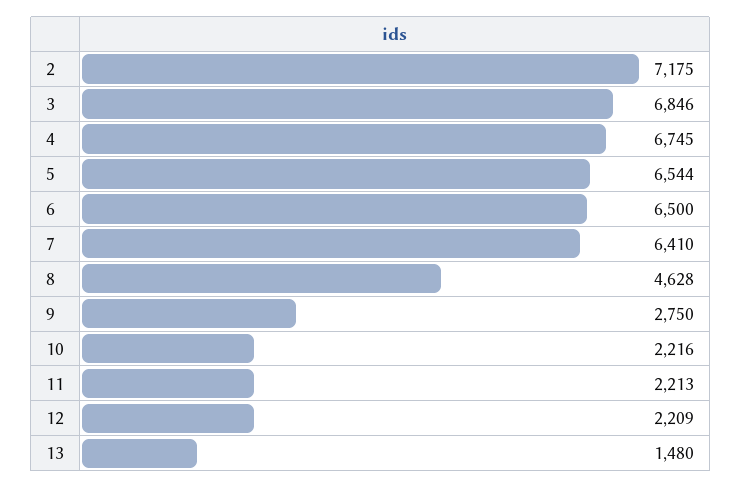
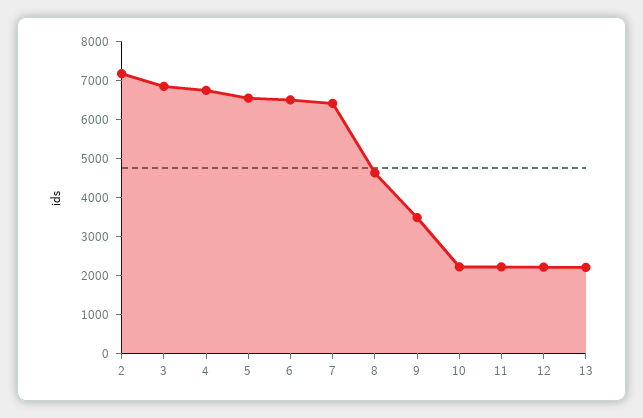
  {
    "2": 7175,
    "3": 6846,
    "4": 6745,
    "5": 6544,
    "6": 6500,
    "7": 6410,
    "8": 4628,
-   "9": 2750,
+   "9": 3500,
    "10": 2216,
    "11": 2213,
    "12": 2209,
-   "13": 1480
+   "13": 2250
  }

